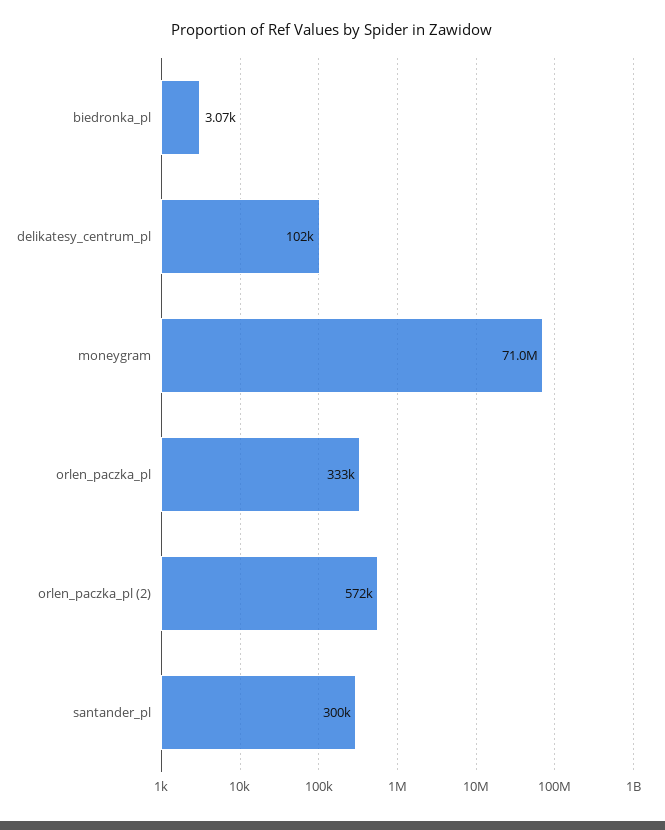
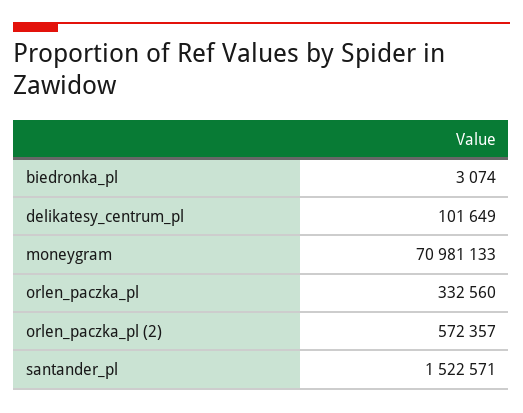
  {
    "biedronka_pl": 3074,
    "delikatesy_centrum_pl": 101649,
    "moneygram": 70981133,
    "orlen_paczka_pl": 332560,
    "orlen_paczka_pl (2)": 572357,
-   "santander_pl": 300000
+   "santander_pl": 1522571
  }

